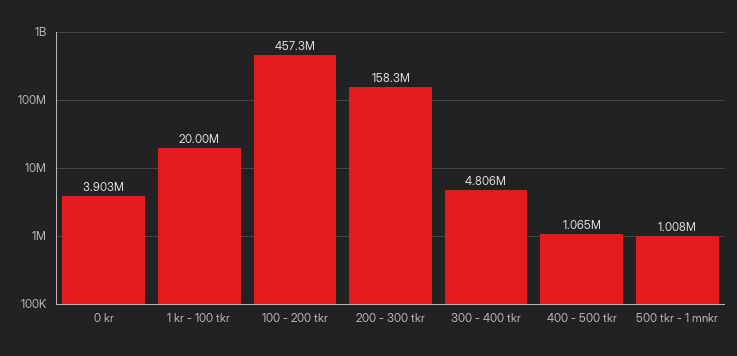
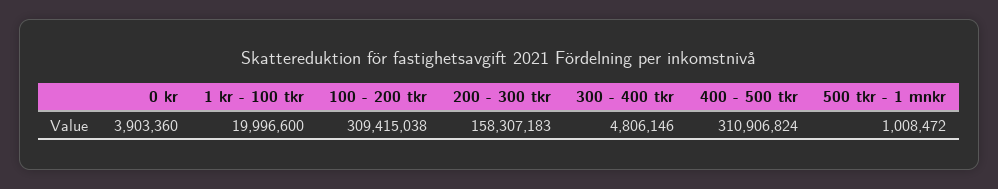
  {
    "0 kr": 3903360,
    "1 kr - 100 tkr": 19996600,
-   "100 - 200 tkr": 457300000,
+   "100 - 200 tkr": 309415038,
    "200 - 300 tkr": 158307183,
    "300 - 400 tkr": 4806146,
-   "400 - 500 tkr": 1065000,
+   "400 - 500 tkr": 310906824,
    "500 tkr - 1 mnkr": 1008472
  }

